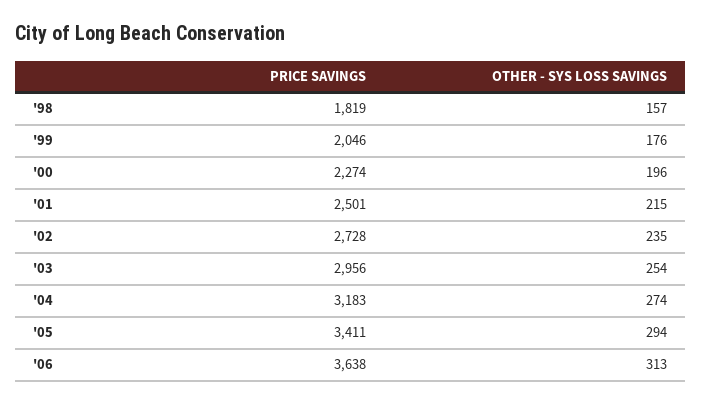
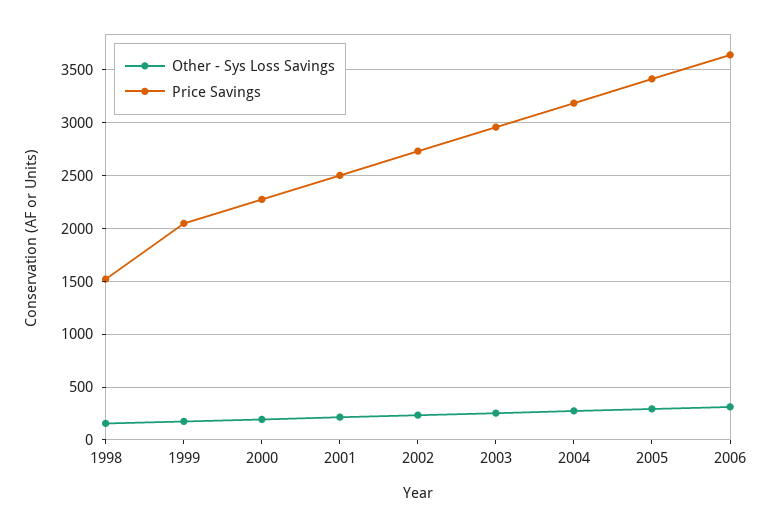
  {
    "PRICE SAVINGS": {
-     "'98": 1819,
+     "'98": 1500,
      "'99": 2046,
      "'00": 2274,
      "'01": 2501,
      "'02": 2728,
      "'03": 2956,
      "'04": 3183,
      "'05": 3411,
      "'06": 3638
    },
    "OTHER - SYS LOSS SAVINGS": {
      "'98": 157,
      "'99": 176,
      "'00": 196,
      "'01": 215,
      "'02": 235,
      "'03": 254,
      "'04": 274,
      "'05": 294,
      "'06": 313
    }
  }

